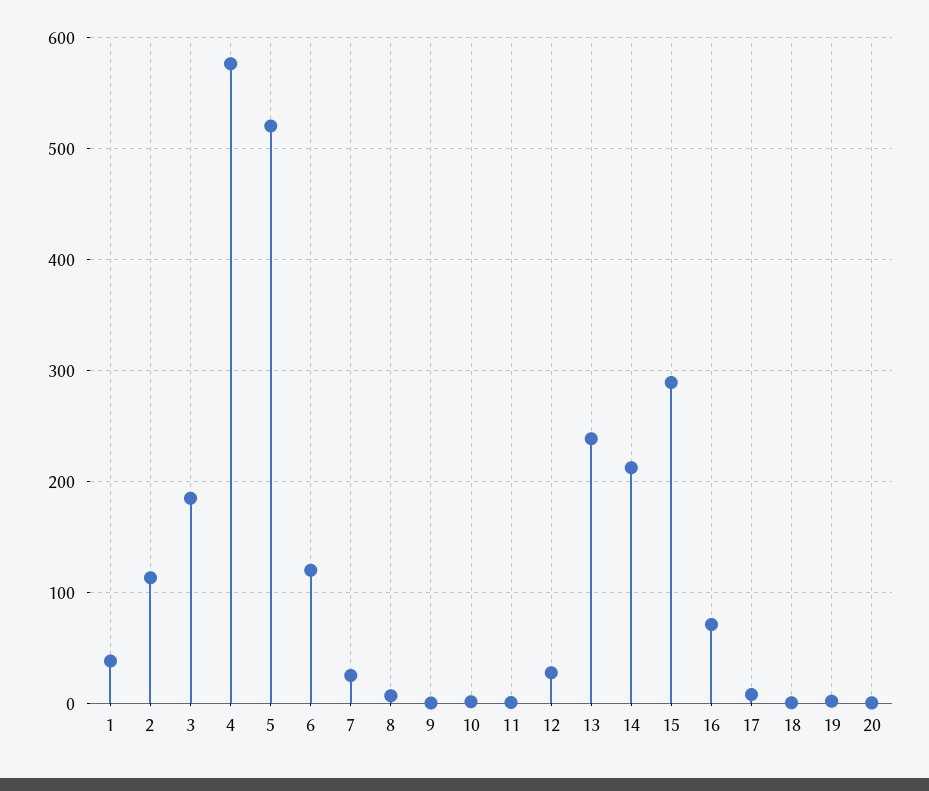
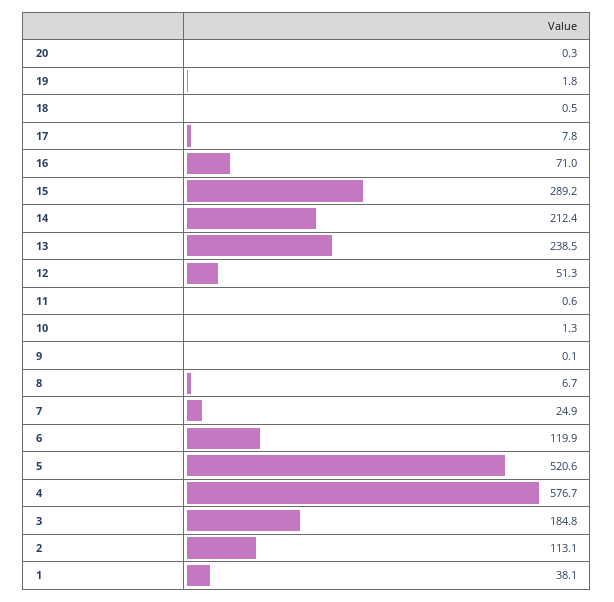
  {
    "1": 38.1,
    "2": 113.1,
    "3": 184.8,
    "4": 576.7,
    "5": 520.6,
    "6": 119.9,
    "7": 24.9,
    "8": 6.7,
    "9": 0.1,
    "10": 1.3,
    "11": 0.6,
-   "12": 30,
+   "12": 51.3,
    "13": 238.5,
    "14": 212.4,
    "15": 289.2,
    "16": 71,
    "17": 7.8,
    "18": 0.5,
    "19": 1.8,
    "20": 0.3
  }

